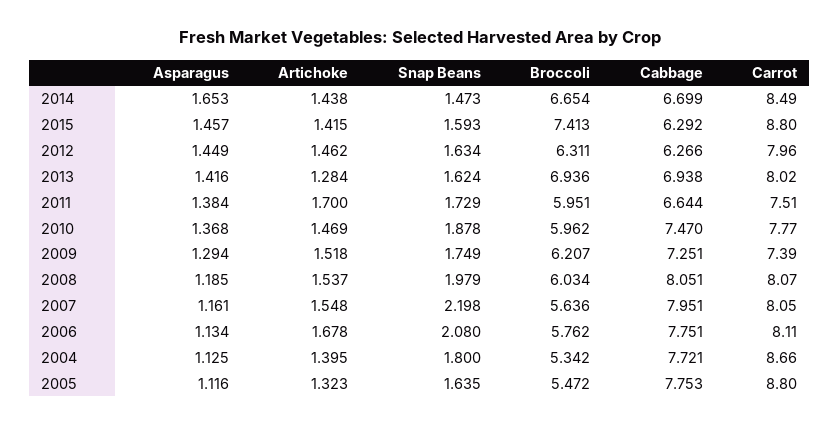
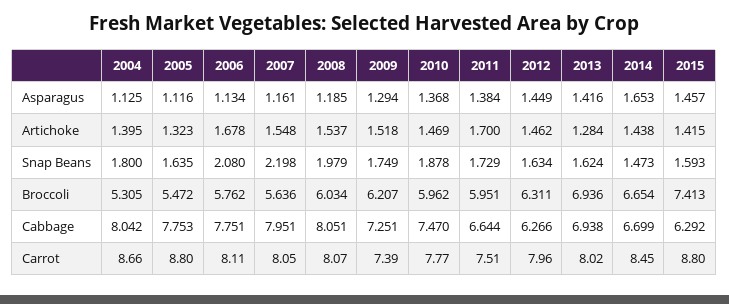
  {
    "Asparagus": {
      "2014": 1.653,
      "2015": 1.457,
      "2012": 1.449,
      "2013": 1.416,
      "2011": 1.384,
      "2010": 1.368,
      "2009": 1.294,
      "2008": 1.185,
      "2007": 1.161,
      "2006": 1.134,
      "2004": 1.125,
      "2005": 1.116
    },
    "Artichoke": {
      "2014": 1.438,
      "2015": 1.415,
      "2012": 1.462,
      "2013": 1.284,
      "2011": 1.7,
      "2010": 1.469,
      "2009": 1.518,
      "2008": 1.537,
      "2007": 1.548,
      "2006": 1.678,
      "2004": 1.395,
      "2005": 1.323
    },
    "Snap Beans": {
      "2014": 1.473,
      "2015": 1.593,
      "2012": 1.634,
      "2013": 1.624,
      "2011": 1.729,
      "2010": 1.878,
      "2009": 1.749,
      "2008": 1.979,
      "2007": 2.198,
      "2006": 2.08,
      "2004": 1.8,
      "2005": 1.635
    },
    "Broccoli": {
      "2014": 6.654,
      "2015": 7.413,
      "2012": 6.311,
      "2013": 6.936,
      "2011": 5.951,
      "2010": 5.962,
      "2009": 6.207,
      "2008": 6.034,
      "2007": 5.636,
      "2006": 5.762,
-     "2004": 5.342,
+     "2004": 5.305,
      "2005": 5.472
    },
    "Cabbage": {
      "2014": 6.699,
      "2015": 6.292,
      "2012": 6.266,
      "2013": 6.938,
      "2011": 6.644,
      "2010": 7.47,
      "2009": 7.251,
      "2008": 8.051,
      "2007": 7.951,
      "2006": 7.751,
-     "2004": 7.721,
+     "2004": 8.042,
      "2005": 7.753
    },
    "Carrot": {
-     "2014": 8.49,
+     "2014": 8.45,
      "2015": 8.8,
      "2012": 7.96,
      "2013": 8.02,
      "2011": 7.51,
      "2010": 7.77,
      "2009": 7.39,
      "2008": 8.07,
      "2007": 8.05,
      "2006": 8.11,
      "2004": 8.66,
      "2005": 8.8
    }
  }

